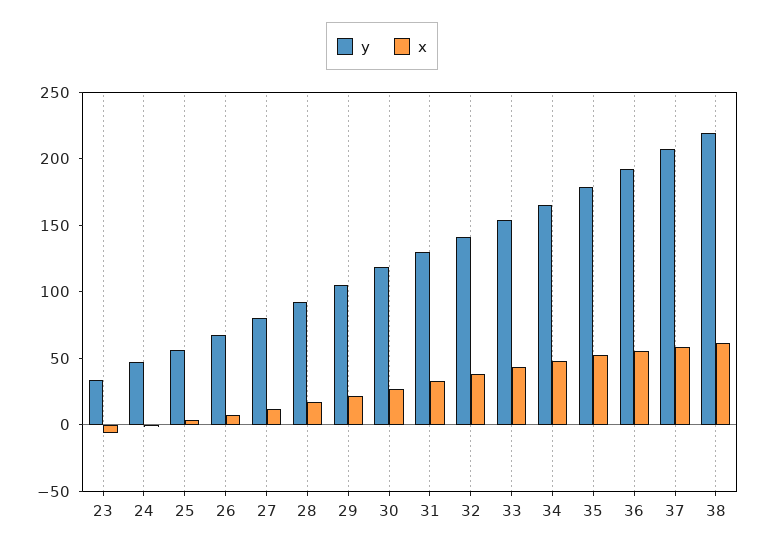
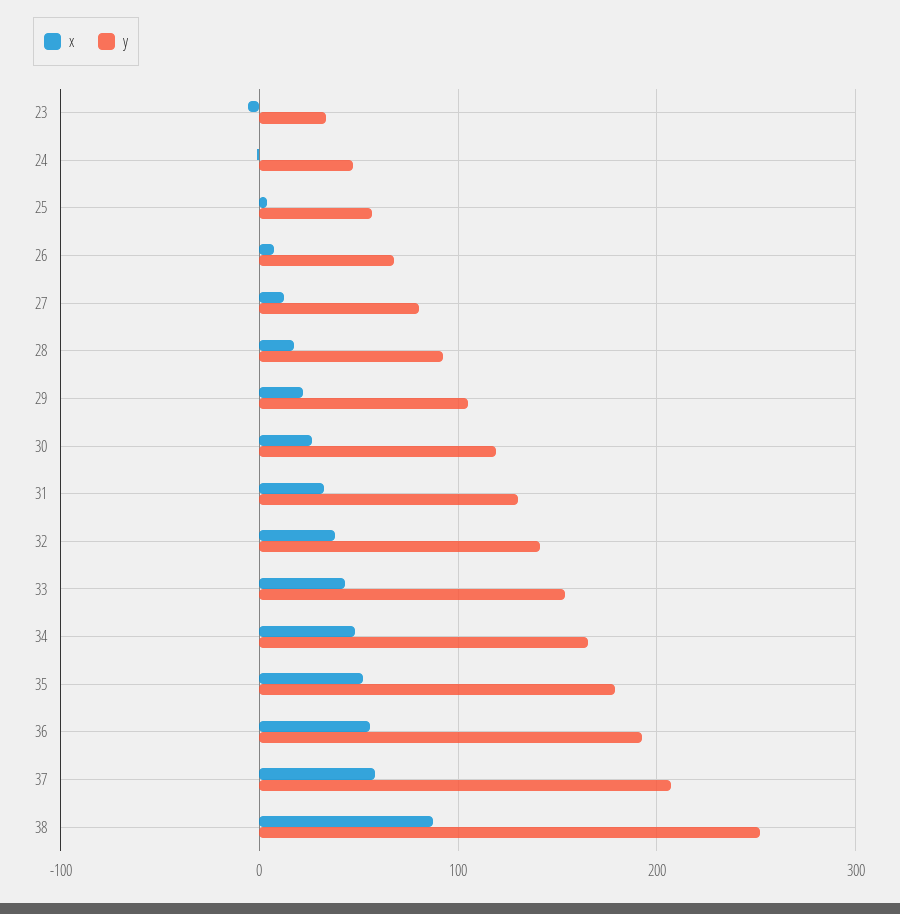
  {
    "y": {
      "23": 30,
      "24": 50,
      "25": 60,
      "26": 70,
      "27": 80,
      "28": 90,
      "29": 110,
      "30": 120,
      "31": 130,
      "32": 140,
      "33": 150,
      "34": 170,
      "35": 180,
      "36": 190,
      "37": 210,
-     "38": 220
+     "38": 250
    },
    "x": {
      "23": -10,
      "24": 0,
      "25": 0,
      "26": 10,
      "27": 10,
      "28": 20,
      "29": 20,
      "30": 30,
      "31": 30,
      "32": 40,
      "33": 40,
      "34": 50,
      "35": 50,
      "36": 60,
      "37": 60,
-     "38": 60
+     "38": 90
    }
  }

